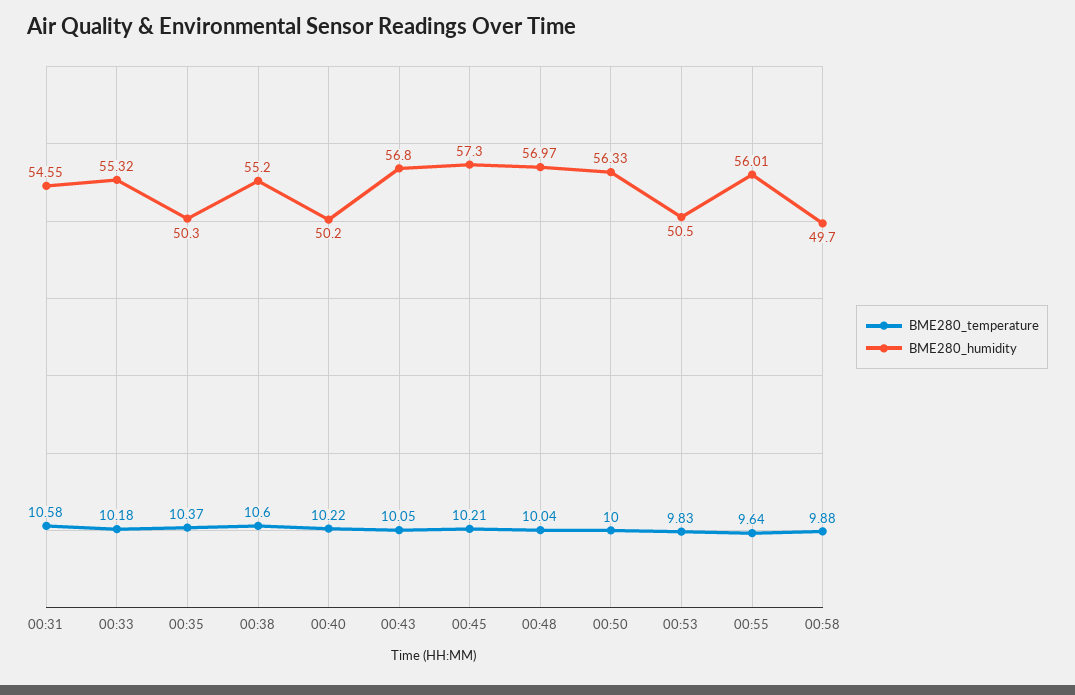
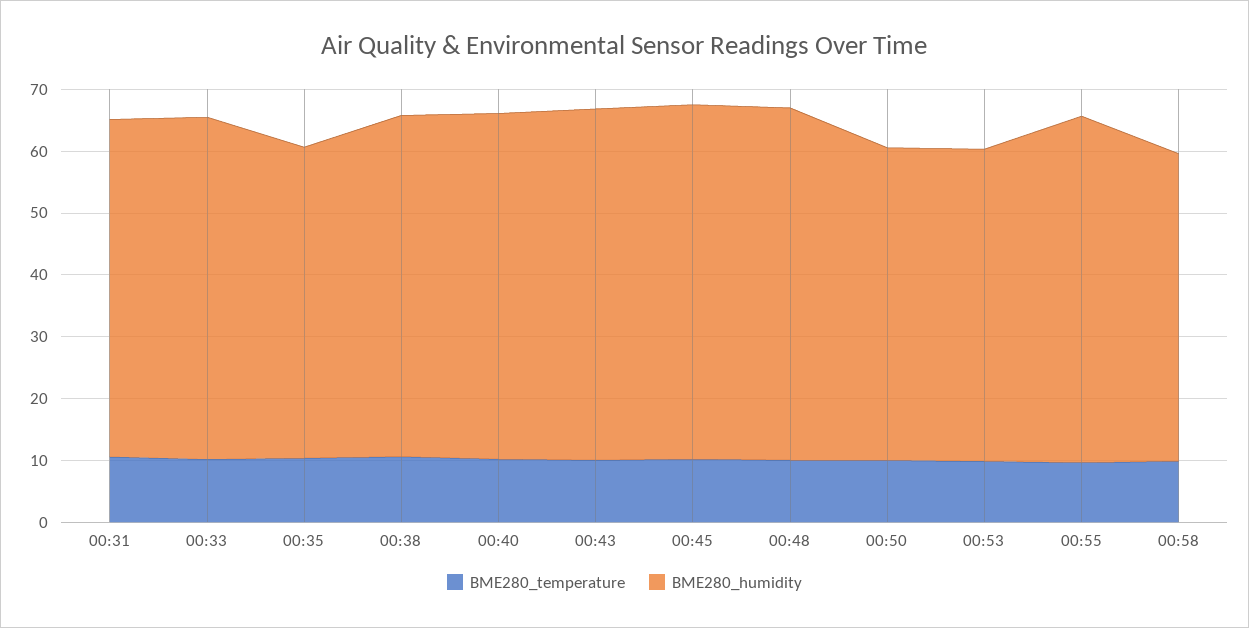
  {
    "BME280_temperature": {
      "00:31": 10.58,
      "00:33": 10.18,
      "00:35": 10.37,
      "00:38": 10.6,
      "00:40": 10.22,
      "00:43": 10.05,
      "00:45": 10.21,
      "00:48": 10.04,
      "00:50": 10,
      "00:53": 9.83,
      "00:55": 9.64,
      "00:58": 9.88
    },
    "BME280_humidity": {
      "00:31": 54.55,
      "00:33": 55.32,
      "00:35": 50.3,
      "00:38": 55.2,
-     "00:40": 50.2,
+     "00:40": 56,
      "00:43": 56.8,
      "00:45": 57.3,
      "00:48": 56.97,
-     "00:50": 56.33,
+     "00:50": 50,
      "00:53": 50.5,
      "00:55": 56.01,
      "00:58": 49.7
    }
  }

